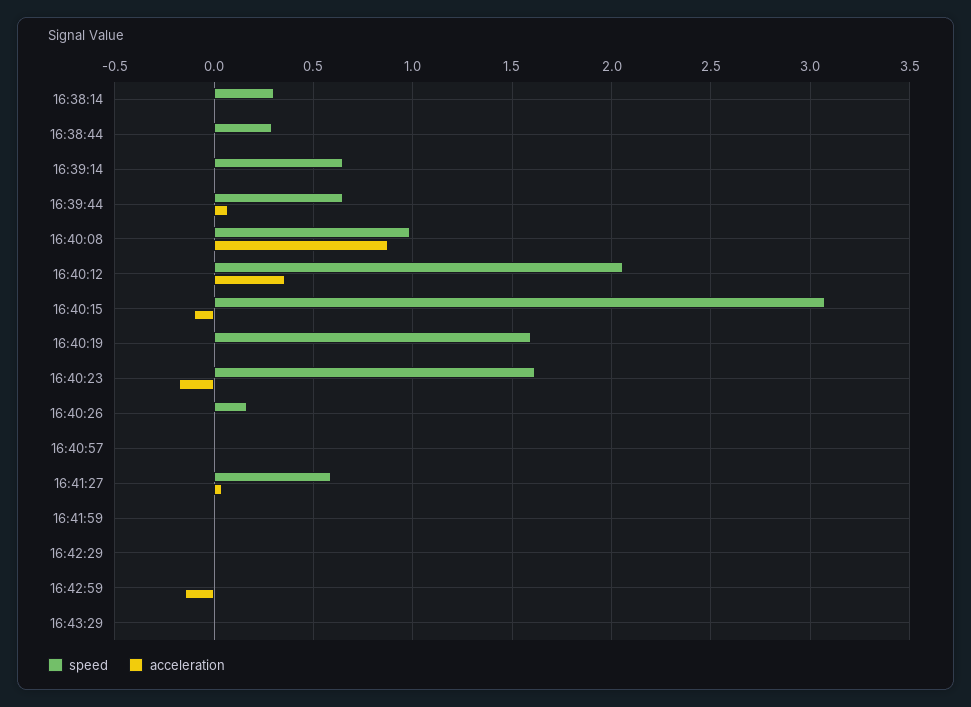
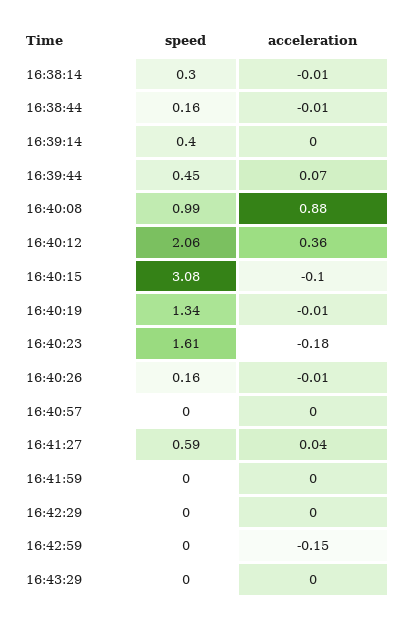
  {
    "speed": {
      "16:38:14": 0.3,
-     "16:38:44": 0.3,
+     "16:38:44": 0.16,
-     "16:39:14": 0.65,
+     "16:39:14": 0.4,
-     "16:39:44": 0.65,
+     "16:39:44": 0.45,
      "16:40:08": 0.99,
      "16:40:12": 2.06,
      "16:40:15": 3.08,
-     "16:40:19": 1.6,
+     "16:40:19": 1.34,
      "16:40:23": 1.61,
      "16:40:26": 0.16,
      "16:40:57": 0,
      "16:41:27": 0.59,
      "16:41:59": 0,
      "16:42:29": 0,
      "16:42:59": 0,
      "16:43:29": 0
    },
    "acceleration": {
      "16:38:14": -0.01,
      "16:38:44": -0.01,
      "16:39:14": 0,
      "16:39:44": 0.07,
      "16:40:08": 0.88,
      "16:40:12": 0.36,
      "16:40:15": -0.1,
      "16:40:19": -0.01,
      "16:40:23": -0.18,
      "16:40:26": -0.01,
      "16:40:57": 0,
      "16:41:27": 0.04,
      "16:41:59": 0,
      "16:42:29": 0,
      "16:42:59": -0.15,
      "16:43:29": 0
    }
  }

